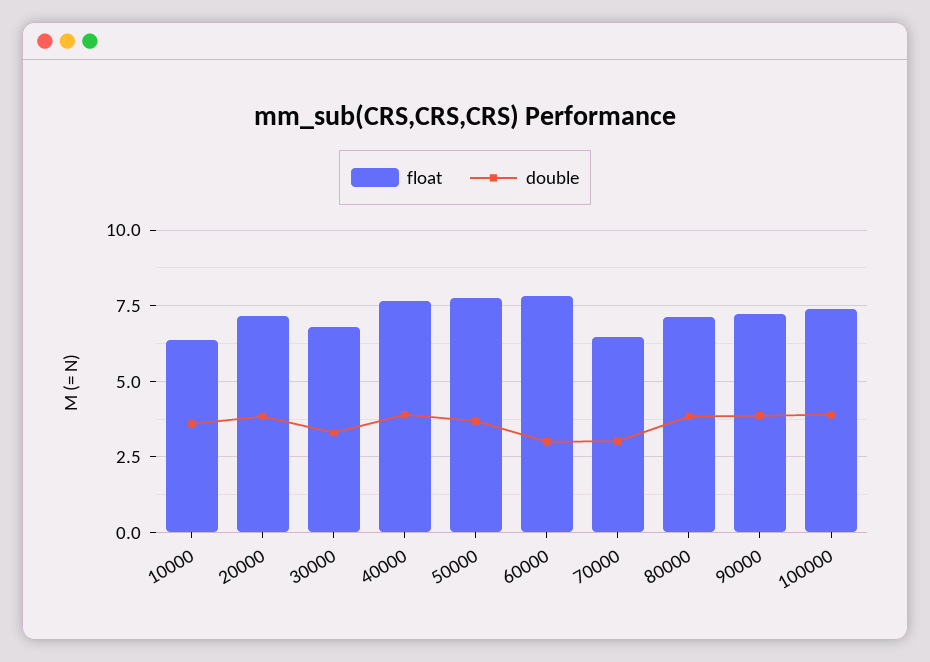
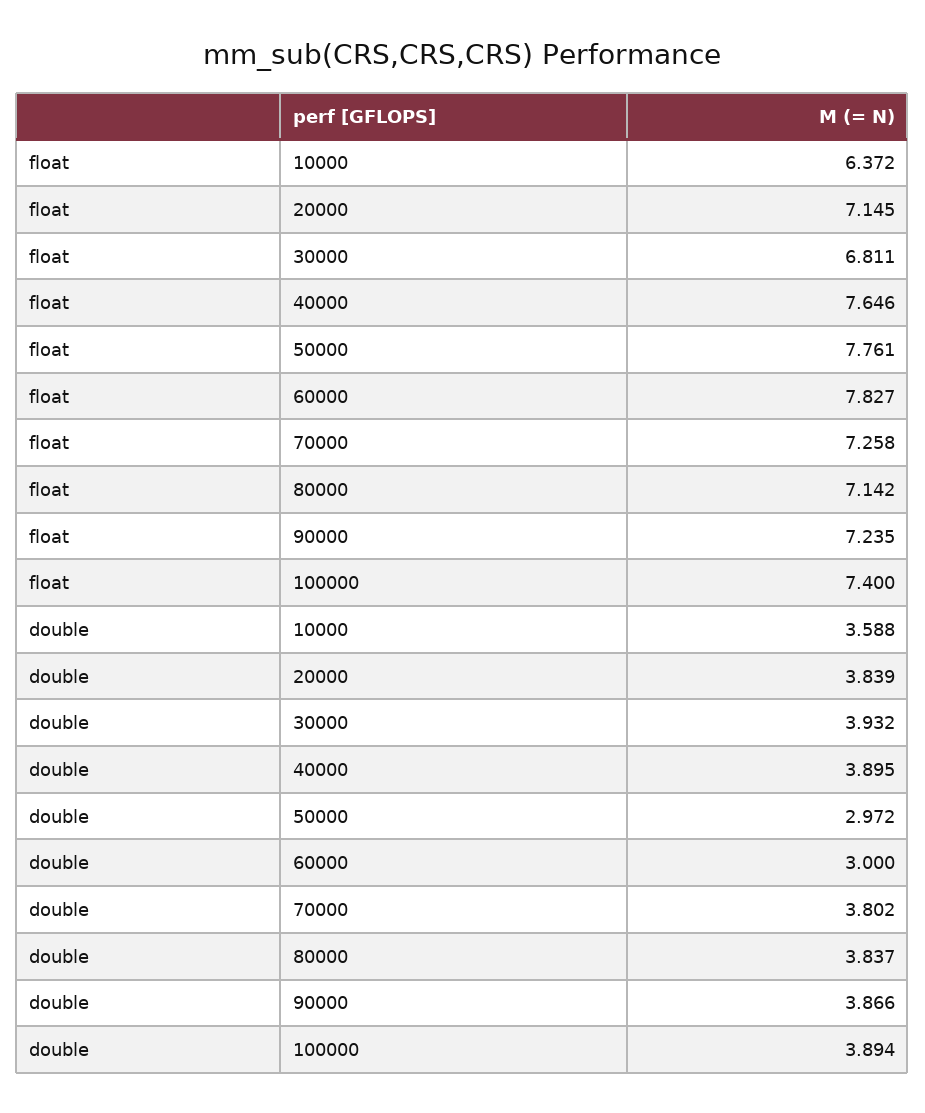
  {
    "float": {
      "10000": 6.372,
      "20000": 7.145,
      "30000": 6.811,
      "40000": 7.646,
      "50000": 7.761,
      "60000": 7.827,
-     "70000": 6.5,
+     "70000": 7.258,
      "80000": 7.142,
      "90000": 7.235,
      "100000": 7.4
    },
    "double": {
      "10000": 3.588,
      "20000": 3.839,
-     "30000": 3.25,
+     "30000": 3.932,
      "40000": 3.895,
-     "50000": 3.75,
+     "50000": 2.972,
      "60000": 3,
-     "70000": 3,
+     "70000": 3.802,
      "80000": 3.837,
      "90000": 3.866,
      "100000": 3.894
    }
  }

